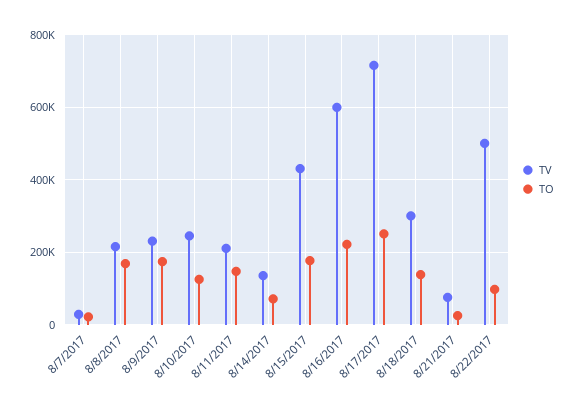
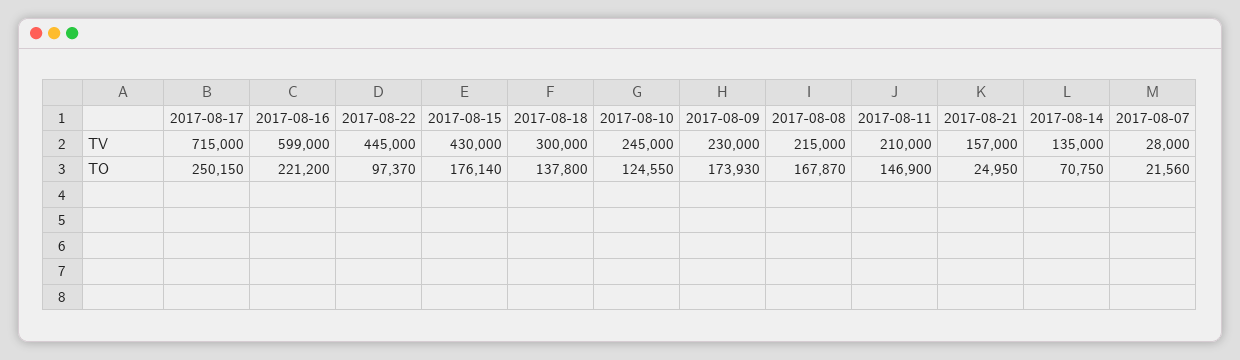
  {
    "TV": {
      "8/7/2017": 28000,
      "8/8/2017": 215000,
      "8/9/2017": 230000,
      "8/10/2017": 245000,
      "8/11/2017": 210000,
      "8/14/2017": 135000,
      "8/15/2017": 430000,
      "8/16/2017": 599000,
      "8/17/2017": 715000,
      "8/18/2017": 300000,
-     "8/21/2017": 80000,
+     "8/21/2017": 157000,
-     "8/22/2017": 500000
+     "8/22/2017": 445000
    },
    "TO": {
      "8/7/2017": 21560,
      "8/8/2017": 167870,
      "8/9/2017": 173930,
      "8/10/2017": 124550,
      "8/11/2017": 146900,
      "8/14/2017": 70750,
      "8/15/2017": 176140,
      "8/16/2017": 221200,
      "8/17/2017": 250150,
      "8/18/2017": 137800,
      "8/21/2017": 24950,
      "8/22/2017": 97370
    }
  }

